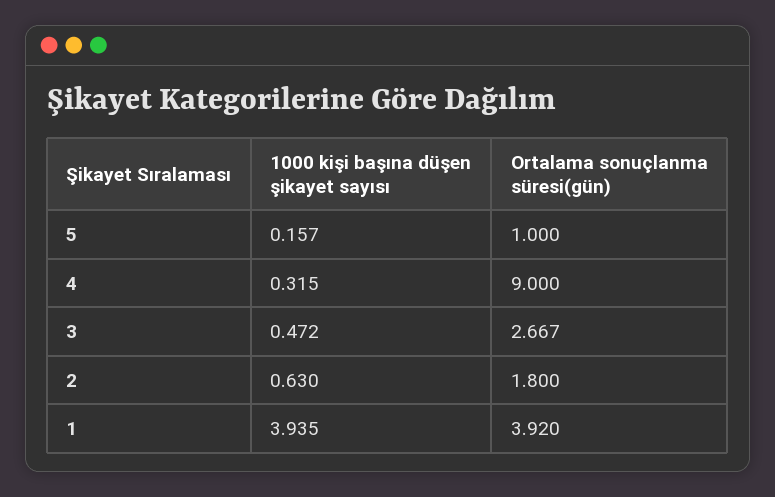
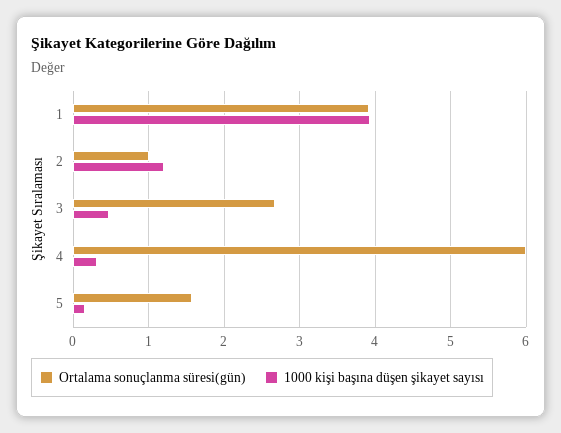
  {
    "1000 kişi başına düşen şikayet sayısı": {
      "5": 0.157,
      "4": 0.315,
      "3": 0.472,
-     "2": 0.63,
+     "2": 1.2,
      "1": 3.935
    },
    "Ortalama sonuçlanma süresi(gün)": {
-     "5": 1,
+     "5": 1.6,
-     "4": 9,
+     "4": 6,
      "3": 2.667,
-     "2": 1.8,
+     "2": 1,
      "1": 3.92
    }
  }

